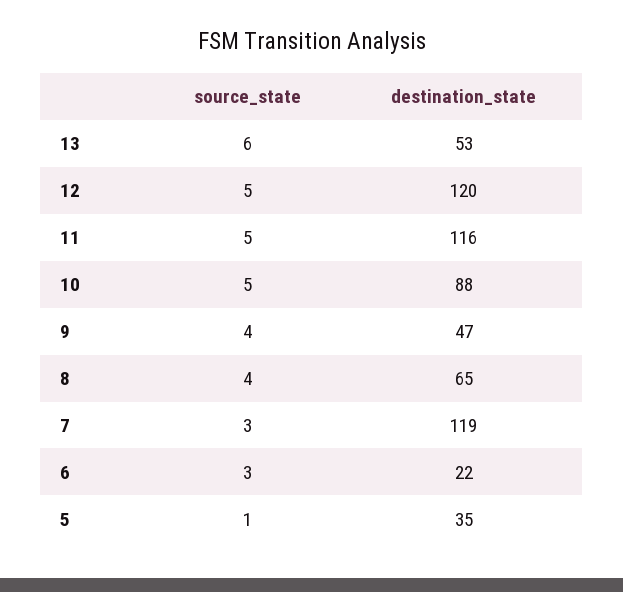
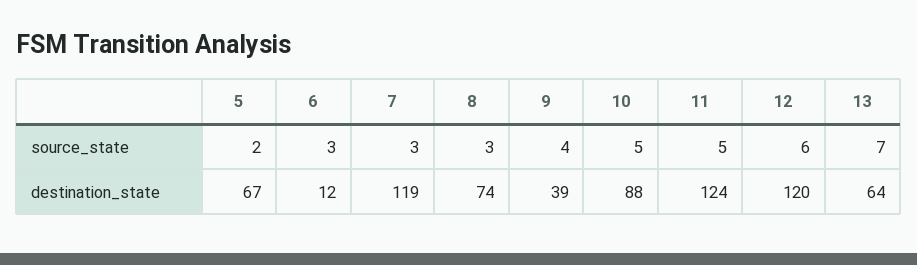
  {
    "source_state": {
-     "13": 6,
+     "13": 7,
-     "12": 5,
+     "12": 6,
      "11": 5,
      "10": 5,
      "9": 4,
-     "8": 4,
+     "8": 3,
      "7": 3,
      "6": 3,
-     "5": 1
+     "5": 2
    },
    "destination_state": {
-     "13": 53,
+     "13": 64,
      "12": 120,
-     "11": 116,
+     "11": 124,
      "10": 88,
-     "9": 47,
+     "9": 39,
-     "8": 65,
+     "8": 74,
      "7": 119,
-     "6": 22,
+     "6": 12,
-     "5": 35
+     "5": 67
    }
  }

